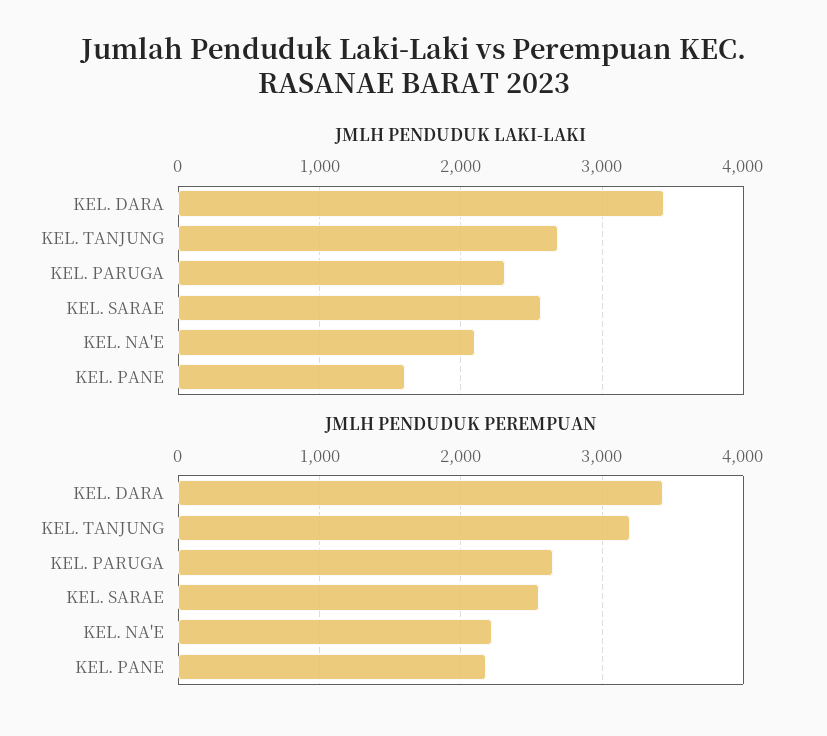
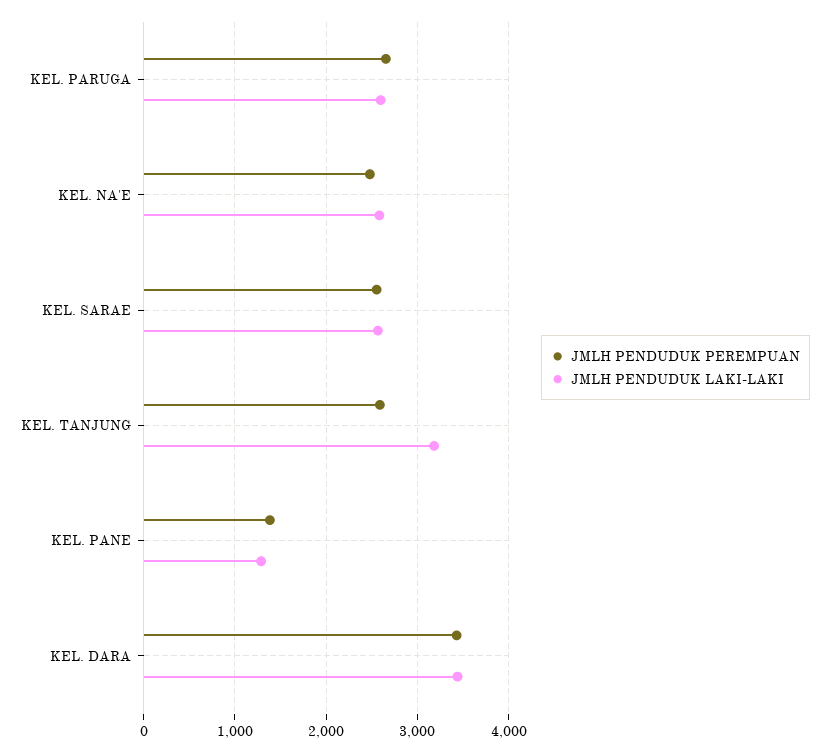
  {
    "JMLH PENDUDUK LAKI-LAKI": {
      "KEL. DARA": 3400,
-     "KEL. TANJUNG": 2700,
+     "KEL. TANJUNG": 3200,
-     "KEL. PARUGA": 2300,
+     "KEL. PARUGA": 2600,
      "KEL. SARAE": 2600,
-     "KEL. NA'E": 2100,
+     "KEL. NA'E": 2600,
-     "KEL. PANE": 1600
+     "KEL. PANE": 1300
    },
    "JMLH PENDUDUK PEREMPUAN": {
      "KEL. DARA": 3400,
-     "KEL. TANJUNG": 3200,
+     "KEL. TANJUNG": 2600,
      "KEL. PARUGA": 2700,
      "KEL. SARAE": 2600,
-     "KEL. NA'E": 2200,
+     "KEL. NA'E": 2500,
-     "KEL. PANE": 2200
+     "KEL. PANE": 1400
    }
  }

